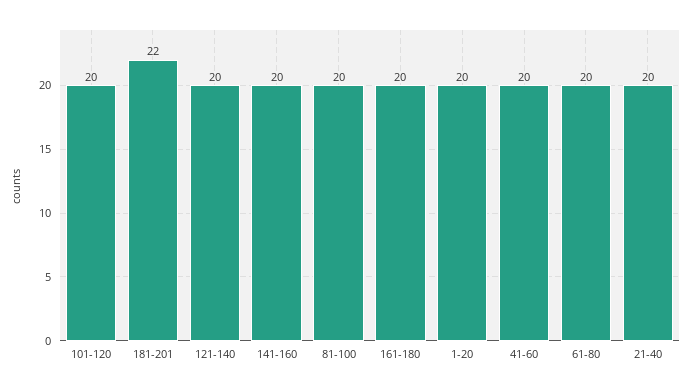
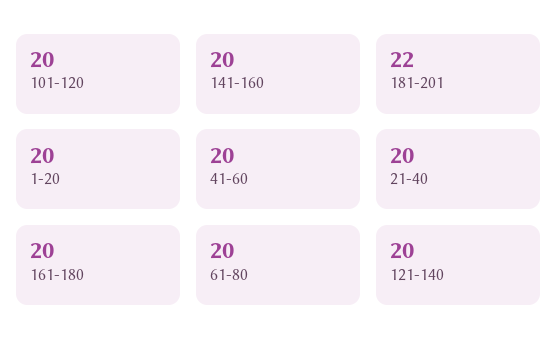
  {
    "101-120": 20,
    "181-201": 22,
    "121-140": 20,
    "141-160": 20,
-   "81-100": 20,
    "161-180": 20,
    "1-20": 20,
    "41-60": 20,
    "61-80": 20,
    "21-40": 20
  }

